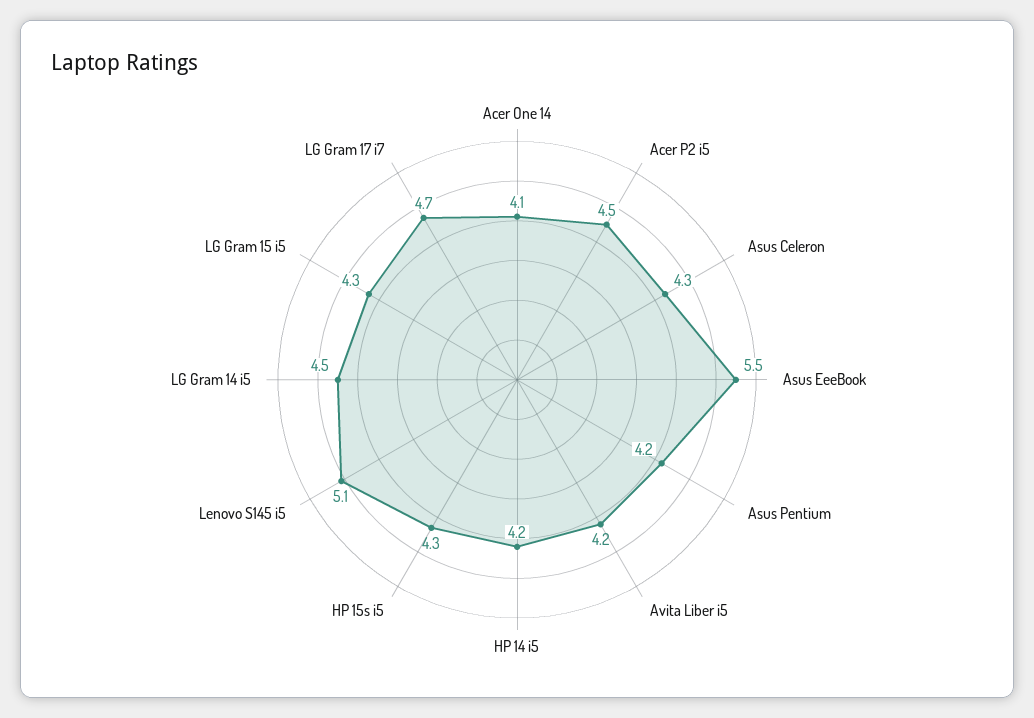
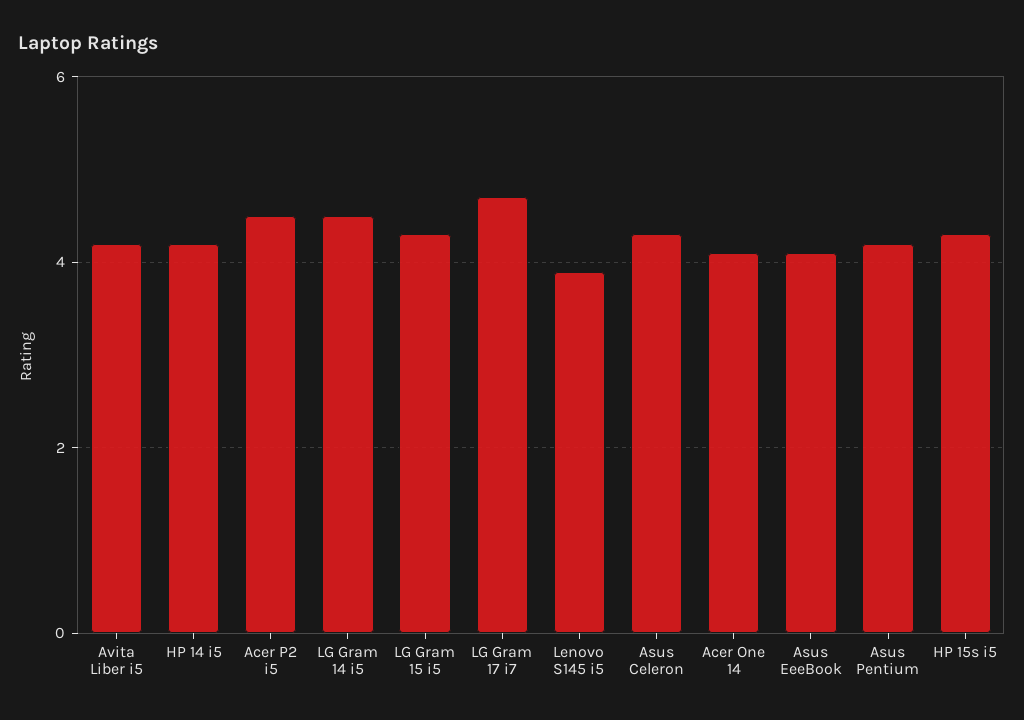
  {
    "Acer One 14": 4.1,
    "Acer P2 i5": 4.5,
    "Asus Celeron": 4.3,
-   "Asus EeeBook": 5.5,
+   "Asus EeeBook": 4,
    "Asus Pentium": 4.2,
    "Avita Liber i5": 4.2,
    "HP 14 i5": 4.2,
    "HP 15s i5": 4.3,
-   "Lenovo S145 i5": 5.1,
+   "Lenovo S145 i5": 4,
    "LG Gram 14 i5": 4.5,
    "LG Gram 15 i5": 4.3,
    "LG Gram 17 i7": 4.7
  }

